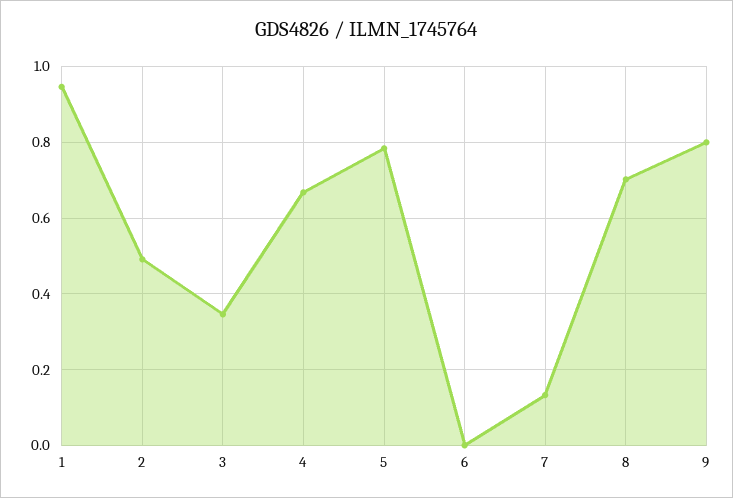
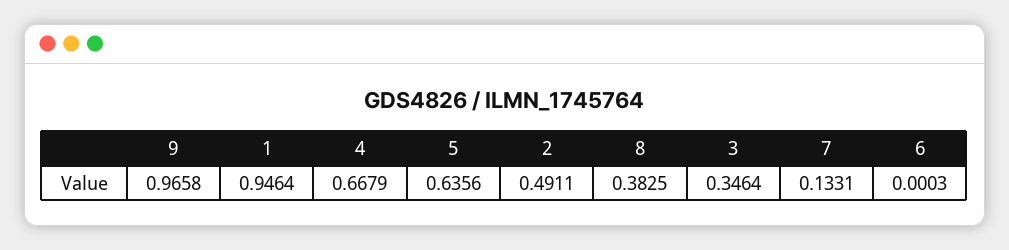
  {
    "1": 0.9464,
    "2": 0.4911,
    "3": 0.3464,
    "4": 0.6679,
-   "5": 0.78,
+   "5": 0.6356,
    "6": 0.0003,
    "7": 0.1331,
-   "8": 0.7,
+   "8": 0.3825,
-   "9": 0.8
+   "9": 0.9658
  }

